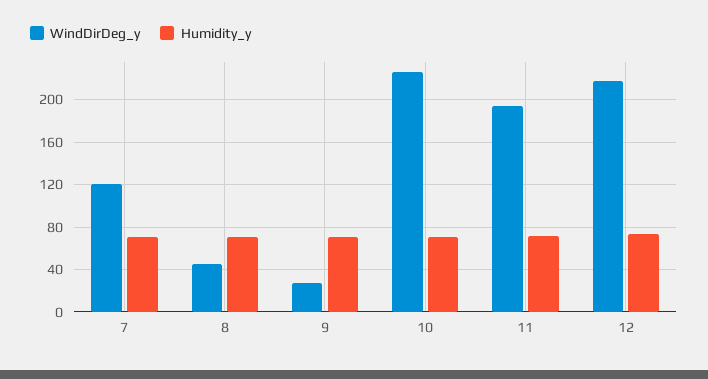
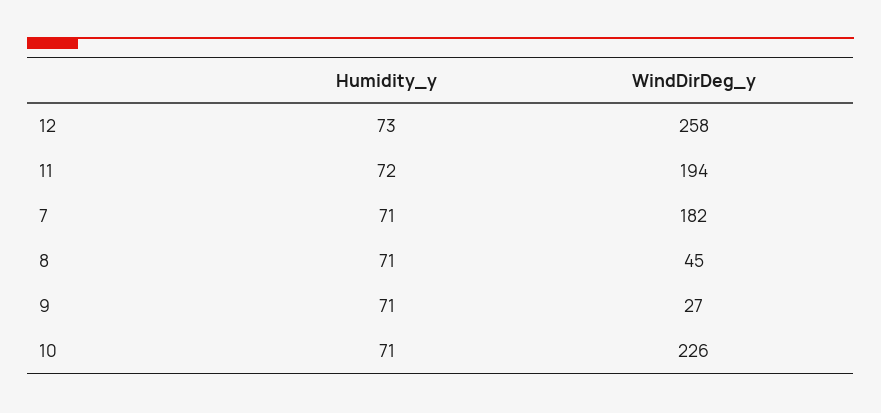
  {
    "WindDirDeg_y": {
-     "7": 120,
+     "7": 182,
      "8": 45,
      "9": 27,
      "10": 226,
      "11": 194,
-     "12": 220
+     "12": 258
    },
    "Humidity_y": {
      "7": 71,
      "8": 71,
      "9": 71,
      "10": 71,
      "11": 72,
      "12": 73
    }
  }

